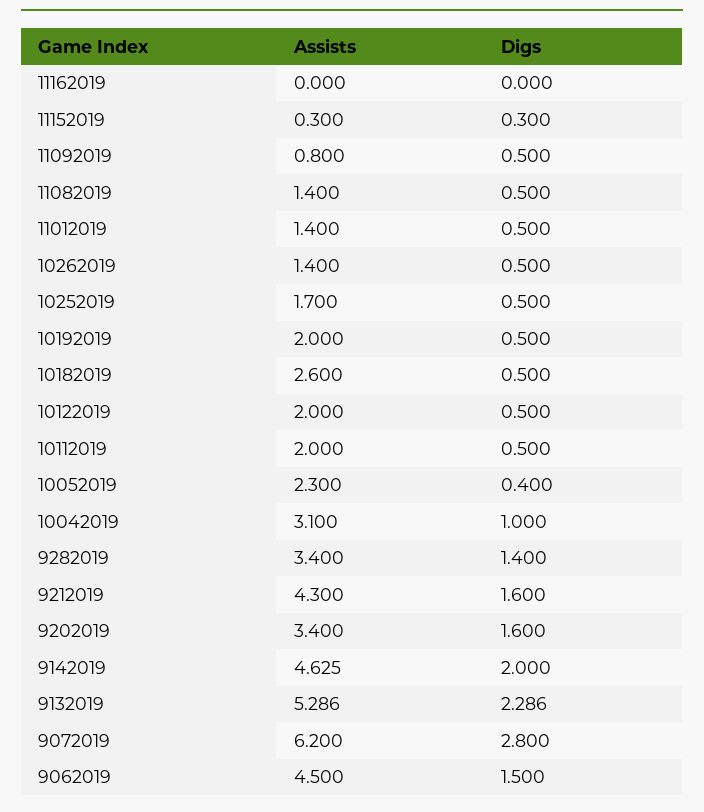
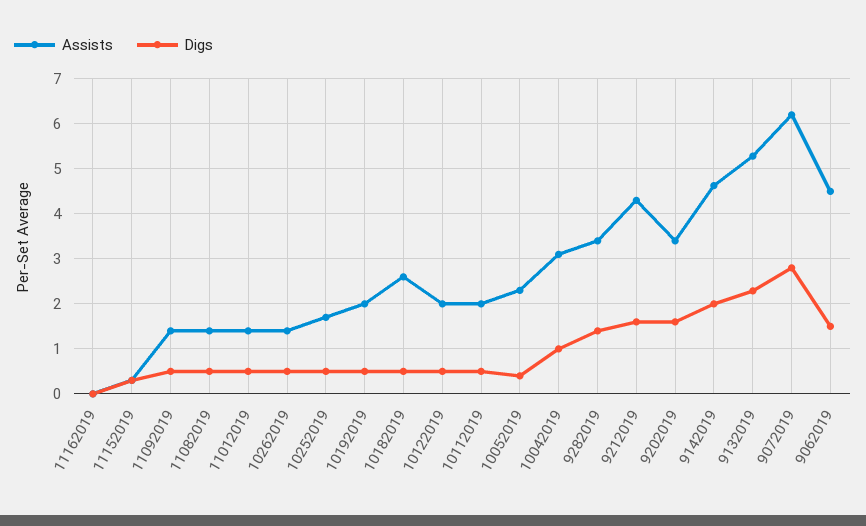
  {
    "Assists": {
      "11162019": 0,
      "11152019": 0.3,
-     "11092019": 0.8,
+     "11092019": 1.4,
      "11082019": 1.4,
      "11012019": 1.4,
      "10262019": 1.4,
      "10252019": 1.7,
      "10192019": 2,
      "10182019": 2.6,
      "10122019": 2,
      "10112019": 2,
      "10052019": 2.3,
      "10042019": 3.1,
      "9282019": 3.4,
      "9212019": 4.3,
      "9202019": 3.4,
      "9142019": 4.625,
      "9132019": 5.286,
      "9072019": 6.2,
      "9062019": 4.5
    },
    "Digs": {
      "11162019": 0,
      "11152019": 0.3,
      "11092019": 0.5,
      "11082019": 0.5,
      "11012019": 0.5,
      "10262019": 0.5,
      "10252019": 0.5,
      "10192019": 0.5,
      "10182019": 0.5,
      "10122019": 0.5,
      "10112019": 0.5,
      "10052019": 0.4,
      "10042019": 1,
      "9282019": 1.4,
      "9212019": 1.6,
      "9202019": 1.6,
      "9142019": 2,
      "9132019": 2.286,
      "9072019": 2.8,
      "9062019": 1.5
    }
  }

